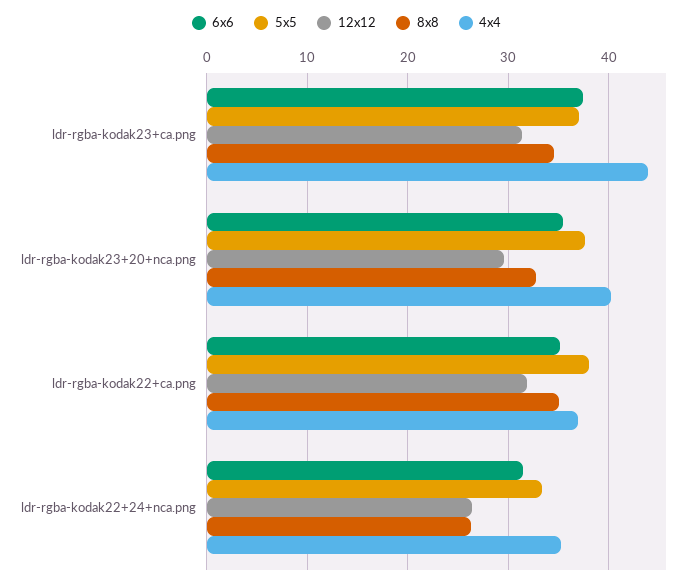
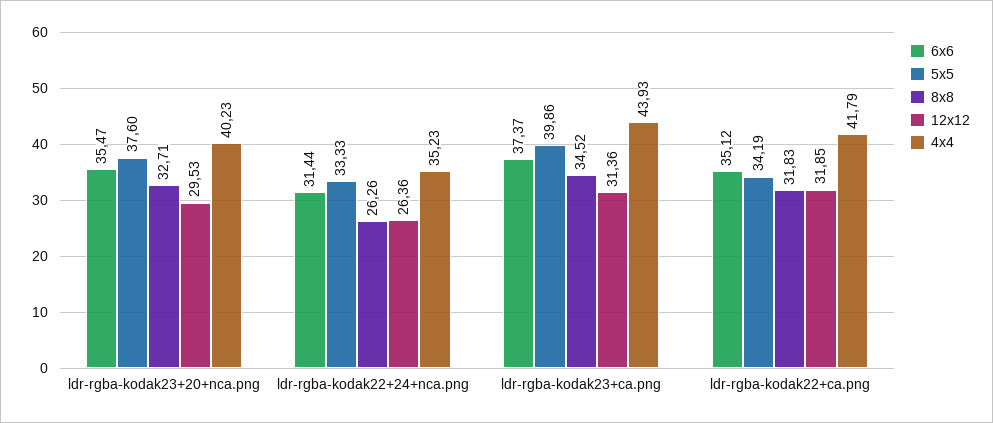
  {
    "6x6": {
      "ldr-rgba-kodak23+ca.png": 37.37,
      "ldr-rgba-kodak23+20+nca.png": 35.47,
      "ldr-rgba-kodak22+ca.png": 35.12,
      "ldr-rgba-kodak22+24+nca.png": 31.44
    },
    "5x5": {
-     "ldr-rgba-kodak23+ca.png": 37,
+     "ldr-rgba-kodak23+ca.png": 39.86,
      "ldr-rgba-kodak23+20+nca.png": 37.6,
-     "ldr-rgba-kodak22+ca.png": 38,
+     "ldr-rgba-kodak22+ca.png": 34.19,
      "ldr-rgba-kodak22+24+nca.png": 33.33
    },
    "12x12": {
      "ldr-rgba-kodak23+ca.png": 31.36,
      "ldr-rgba-kodak23+20+nca.png": 29.53,
      "ldr-rgba-kodak22+ca.png": 31.85,
      "ldr-rgba-kodak22+24+nca.png": 26.36
    },
    "8x8": {
      "ldr-rgba-kodak23+ca.png": 34.52,
      "ldr-rgba-kodak23+20+nca.png": 32.71,
-     "ldr-rgba-kodak22+ca.png": 35,
+     "ldr-rgba-kodak22+ca.png": 31.83,
      "ldr-rgba-kodak22+24+nca.png": 26.26
    },
    "4x4": {
      "ldr-rgba-kodak23+ca.png": 43.93,
      "ldr-rgba-kodak23+20+nca.png": 40.23,
-     "ldr-rgba-kodak22+ca.png": 37,
+     "ldr-rgba-kodak22+ca.png": 41.79,
      "ldr-rgba-kodak22+24+nca.png": 35.23
    }
  }

